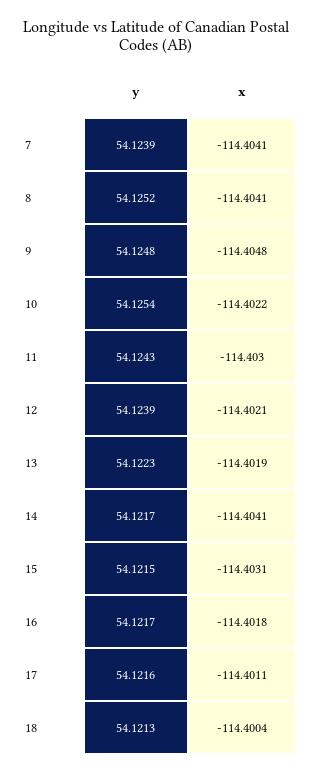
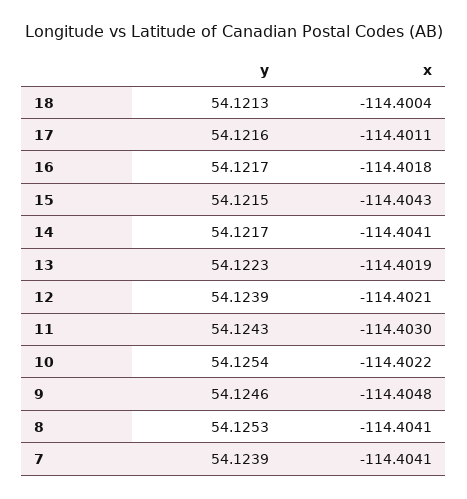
  {
    "y": {
      "7": 54.1239,
-     "8": 54.1252,
+     "8": 54.1253,
-     "9": 54.1248,
+     "9": 54.1246,
      "10": 54.1254,
      "11": 54.1243,
      "12": 54.1239,
      "13": 54.1223,
      "14": 54.1217,
      "15": 54.1215,
      "16": 54.1217,
      "17": 54.1216,
      "18": 54.1213
    },
    "x": {
      "7": -114.4041,
      "8": -114.4041,
      "9": -114.4048,
      "10": -114.4022,
      "11": -114.403,
      "12": -114.4021,
      "13": -114.4019,
      "14": -114.4041,
-     "15": -114.4031,
+     "15": -114.4043,
      "16": -114.4018,
      "17": -114.4011,
      "18": -114.4004
    }
  }

